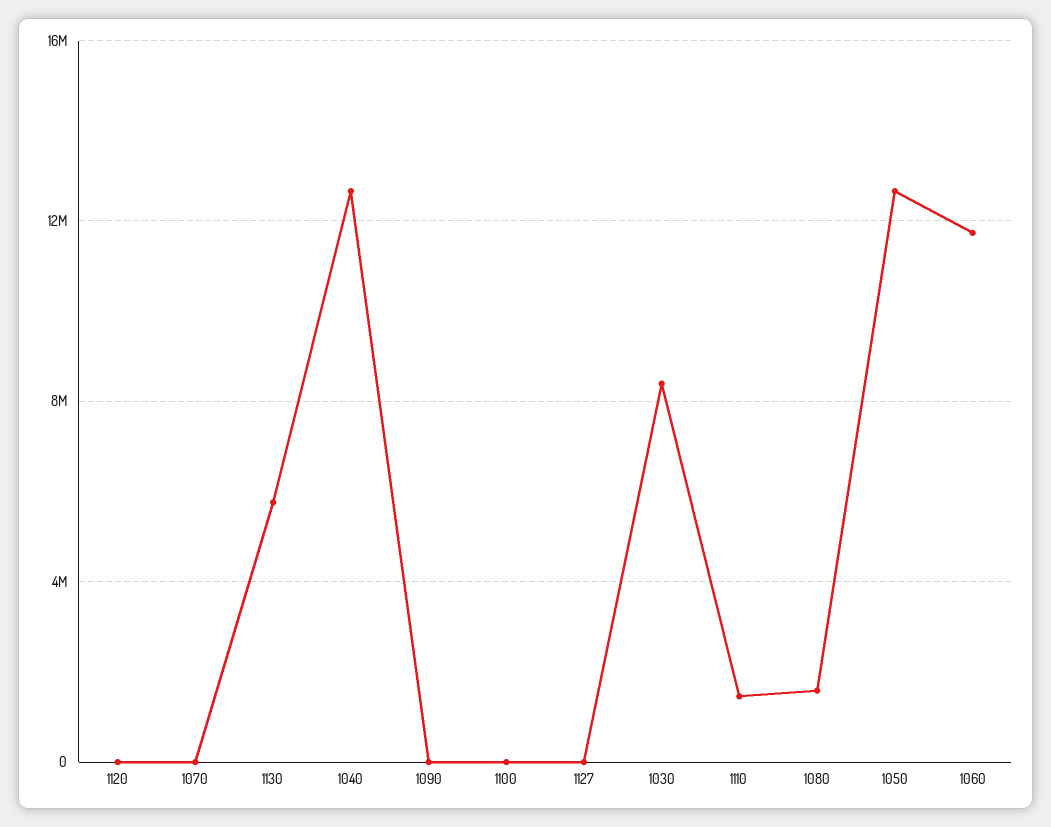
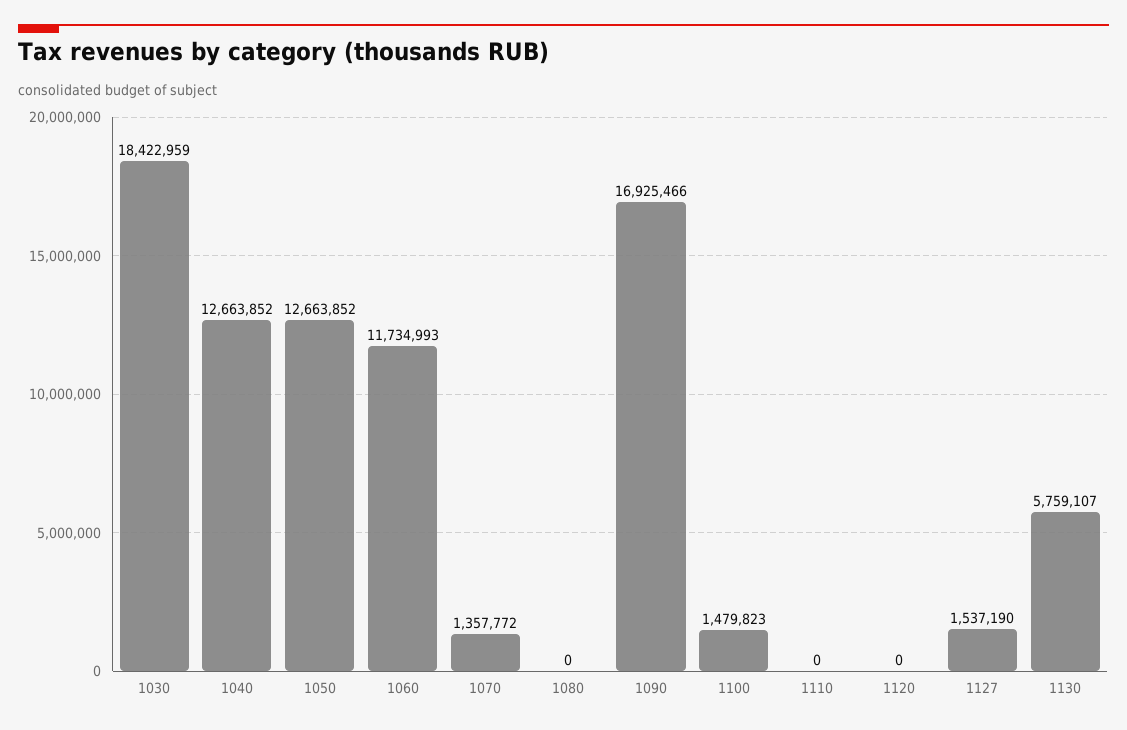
  {
    "1120": 0,
-   "1070": 0,
+   "1070": 1357772,
    "1130": 5759107,
    "1040": 12663852,
-   "1090": 0,
+   "1090": 16925466,
-   "1100": 0,
+   "1100": 1479823,
-   "1127": 0,
+   "1127": 1537190,
-   "1030": 8500000,
+   "1030": 18422959,
-   "1110": 1500000,
+   "1110": 0,
-   "1080": 1500000,
+   "1080": 0,
    "1050": 12663852,
    "1060": 11734993
  }

